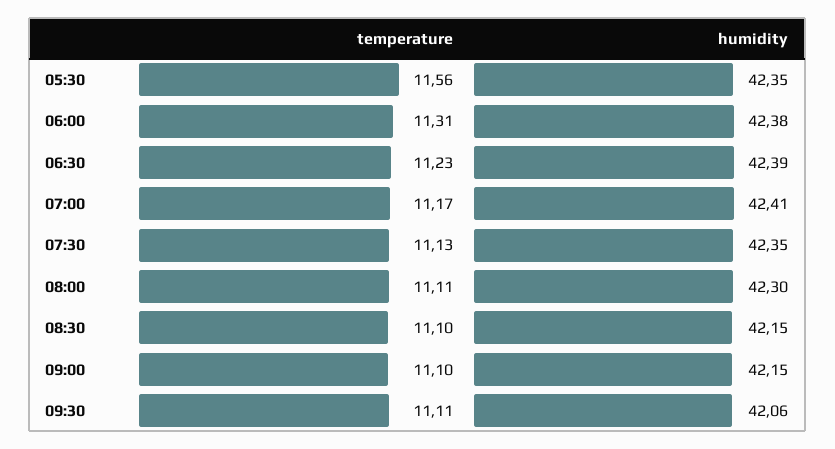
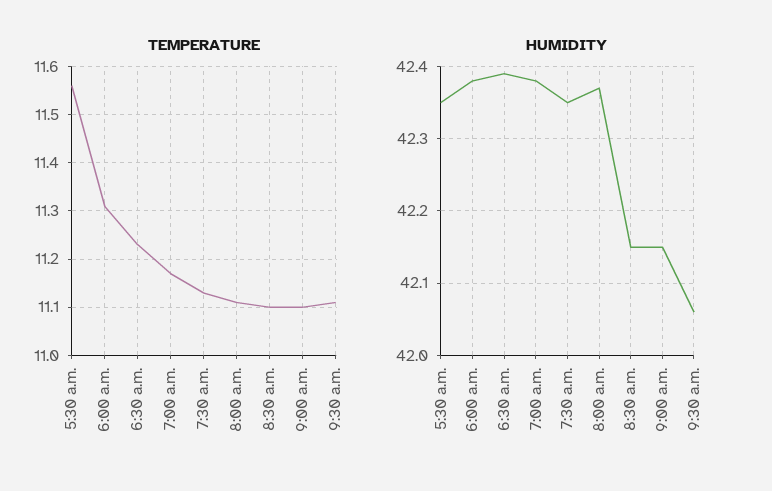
  {
    "temperature": {
      "05:30": 11.56,
      "06:00": 11.31,
      "06:30": 11.23,
      "07:00": 11.17,
      "07:30": 11.13,
      "08:00": 11.11,
      "08:30": 11.1,
      "09:00": 11.1,
      "09:30": 11.11
    },
    "humidity": {
      "05:30": 42.35,
      "06:00": 42.38,
      "06:30": 42.39,
-     "07:00": 42.41,
+     "07:00": 42.38,
      "07:30": 42.35,
-     "08:00": 42.3,
+     "08:00": 42.37,
      "08:30": 42.15,
      "09:00": 42.15,
      "09:30": 42.06
    }
  }

